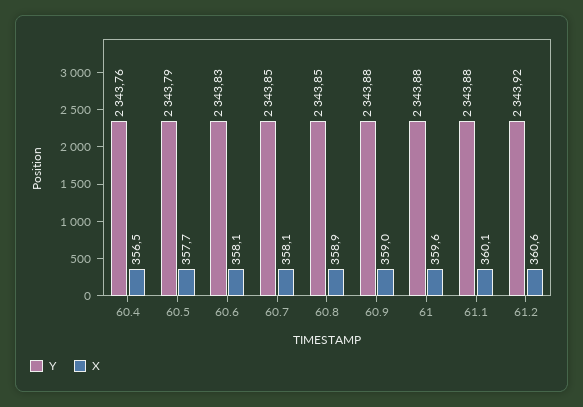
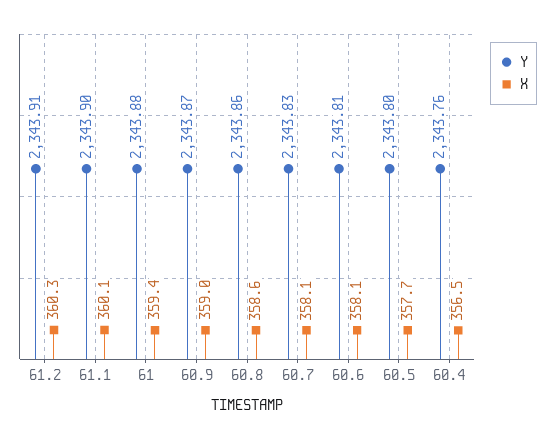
  {
    "Y": {
      "60.4": 2343.76,
-     "60.5": 2343.79,
+     "60.5": 2343.8,
-     "60.6": 2343.83,
+     "60.6": 2343.81,
-     "60.7": 2343.85,
+     "60.7": 2343.83,
-     "60.8": 2343.85,
+     "60.8": 2343.86,
-     "60.9": 2343.88,
+     "60.9": 2343.87,
      "61": 2343.88,
-     "61.1": 2343.88,
+     "61.1": 2343.9,
-     "61.2": 2343.92
+     "61.2": 2343.91
    },
    "X": {
      "60.4": 356.5,
      "60.5": 357.7,
      "60.6": 358.1,
      "60.7": 358.1,
-     "60.8": 358.9,
+     "60.8": 358.6,
      "60.9": 359,
-     "61": 359.6,
+     "61": 359.4,
      "61.1": 360.1,
-     "61.2": 360.6
+     "61.2": 360.3
    }
  }

